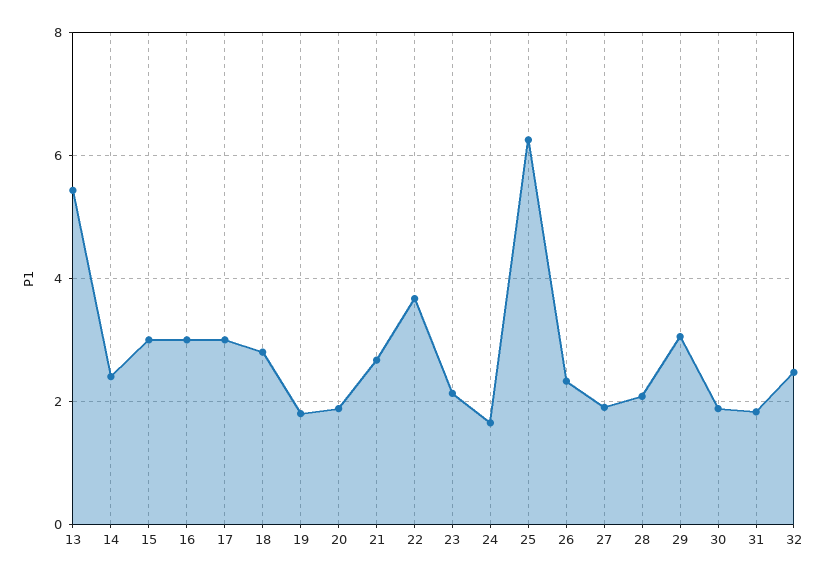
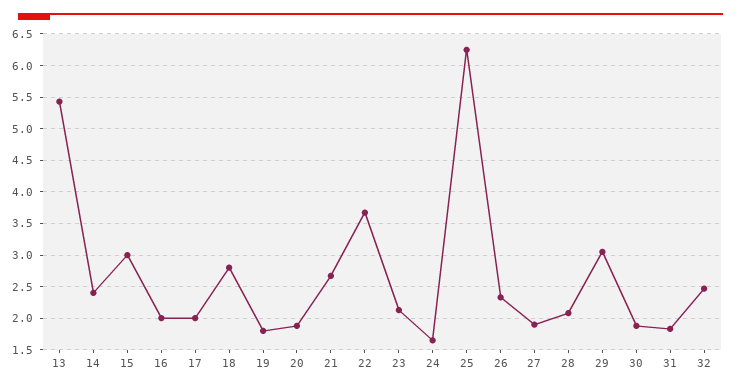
  {
    "13": 5.4,
    "14": 2.4,
    "15": 3,
-   "16": 3,
+   "16": 2,
-   "17": 3,
+   "17": 2,
    "18": 2.8,
    "19": 1.8,
    "20": 1.9,
    "21": 2.7,
    "22": 3.7,
    "23": 2.1,
    "24": 1.7,
    "25": 6.3,
    "26": 2.3,
    "27": 1.9,
    "28": 2.1,
    "29": 3.1,
    "30": 1.9,
    "31": 1.8,
    "32": 2.5
  }

